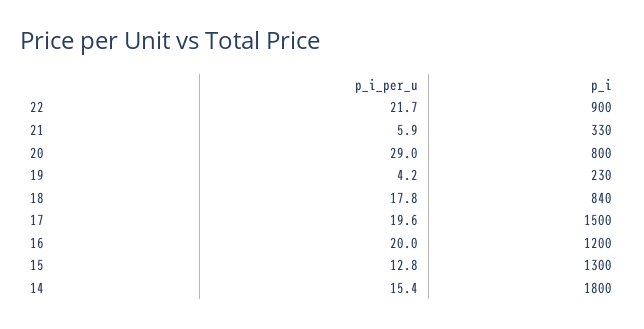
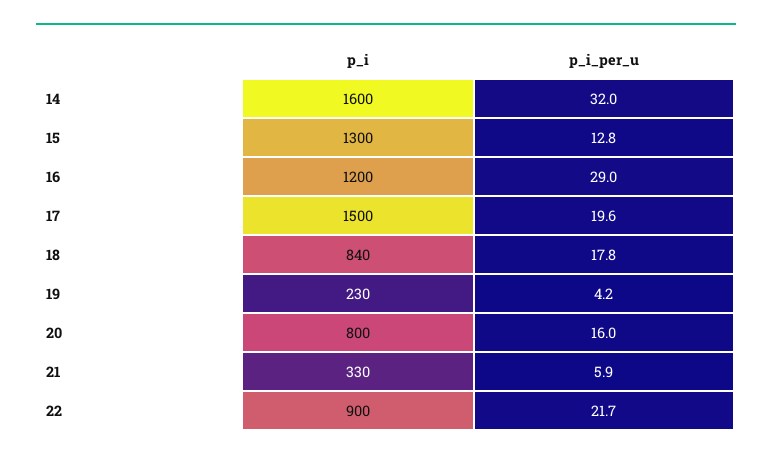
  {
    "p_i_per_u": {
      "22": 21.7,
      "21": 5.9,
-     "20": 29,
+     "20": 16,
      "19": 4.2,
      "18": 17.8,
      "17": 19.6,
-     "16": 20,
+     "16": 29,
      "15": 12.8,
-     "14": 15.4
+     "14": 32
    },
    "p_i": {
      "22": 900,
      "21": 330,
      "20": 800,
      "19": 230,
      "18": 840,
      "17": 1500,
      "16": 1200,
      "15": 1300,
-     "14": 1800
+     "14": 1600
    }
  }

